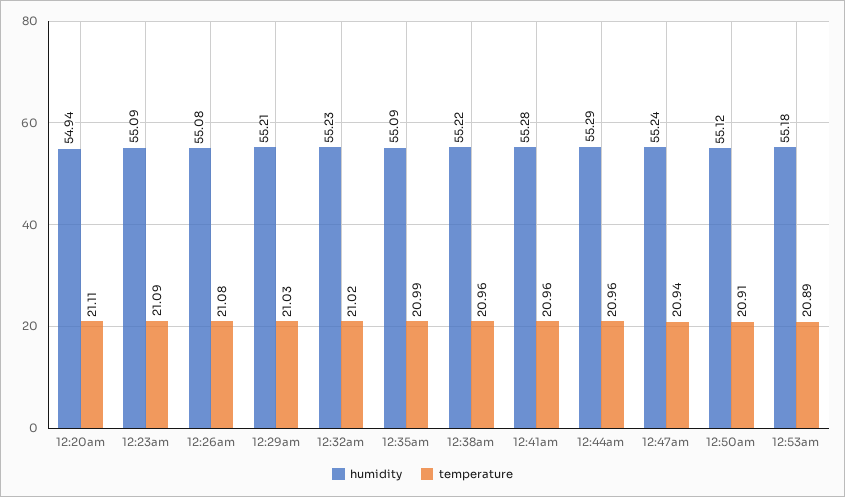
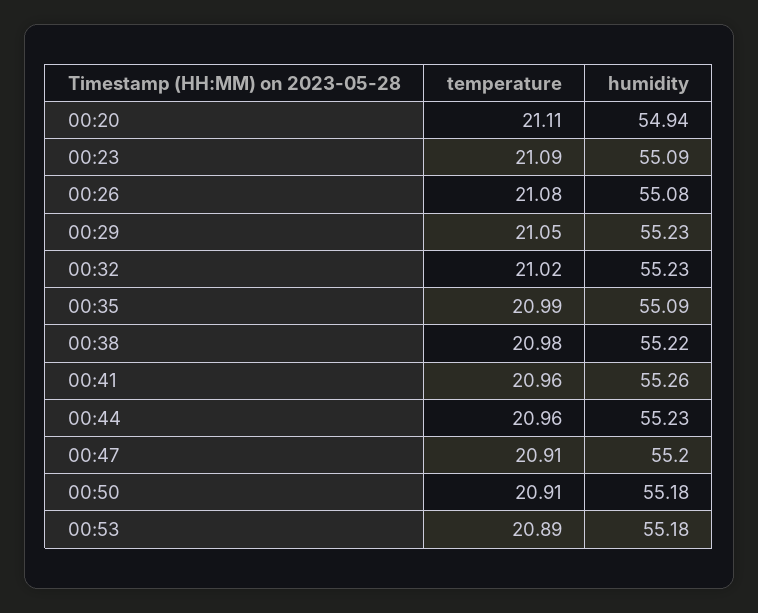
  {
    "humidity": {
      "12:20am": 54.94,
      "12:23am": 55.09,
      "12:26am": 55.08,
-     "12:29am": 55.21,
+     "12:29am": 55.23,
      "12:32am": 55.23,
      "12:35am": 55.09,
      "12:38am": 55.22,
-     "12:41am": 55.28,
+     "12:41am": 55.26,
-     "12:44am": 55.29,
+     "12:44am": 55.23,
-     "12:47am": 55.24,
+     "12:47am": 55.2,
-     "12:50am": 55.12,
+     "12:50am": 55.18,
      "12:53am": 55.18
    },
    "temperature": {
      "12:20am": 21.11,
      "12:23am": 21.09,
      "12:26am": 21.08,
-     "12:29am": 21.03,
+     "12:29am": 21.05,
      "12:32am": 21.02,
      "12:35am": 20.99,
-     "12:38am": 20.96,
+     "12:38am": 20.98,
      "12:41am": 20.96,
      "12:44am": 20.96,
-     "12:47am": 20.94,
+     "12:47am": 20.91,
      "12:50am": 20.91,
      "12:53am": 20.89
    }
  }

